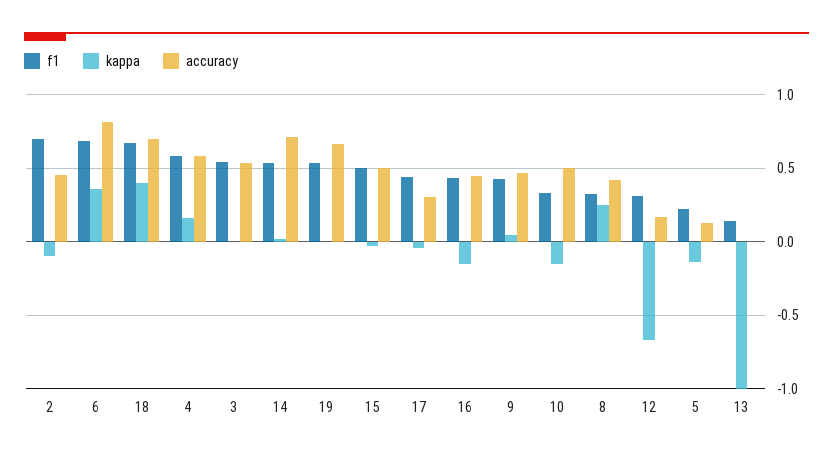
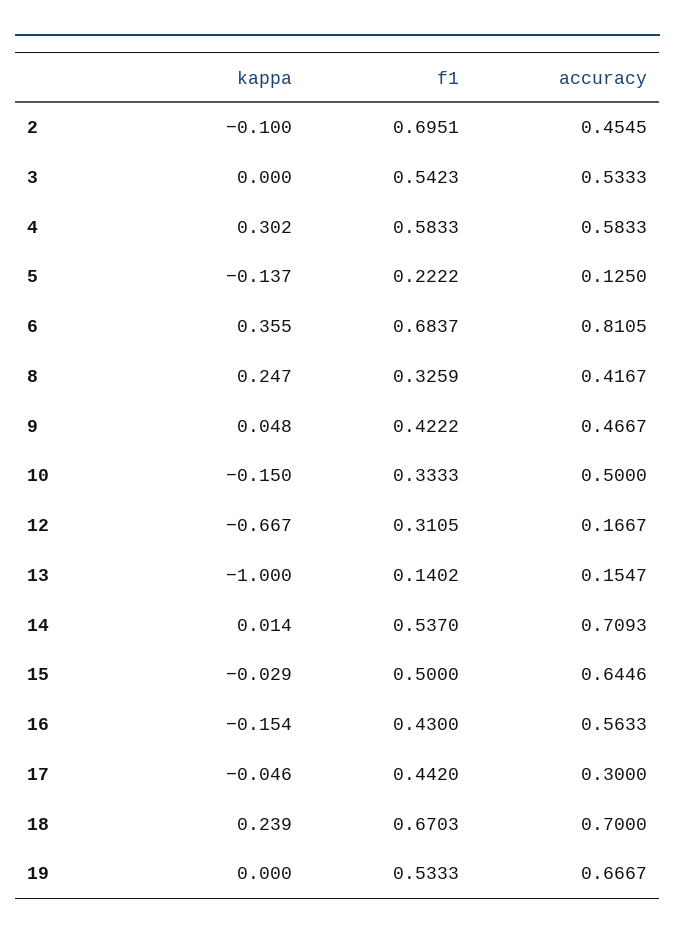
  {
    "f1": {
      "2": 0.6951,
      "6": 0.6837,
      "18": 0.6703,
      "4": 0.5833,
      "3": 0.5423,
      "14": 0.537,
      "19": 0.5333,
      "15": 0.5,
      "17": 0.442,
      "16": 0.43,
      "9": 0.4222,
      "10": 0.3333,
      "8": 0.3259,
      "12": 0.3105,
      "5": 0.2222,
      "13": 0.1402
    },
    "kappa": {
      "2": -0.1,
      "6": 0.355,
-     "18": 0.4,
+     "18": 0.239,
-     "4": 0.15,
+     "4": 0.302,
      "3": 0,
      "14": 0.014,
      "19": 0,
      "15": -0.029,
      "17": -0.046,
      "16": -0.154,
      "9": 0.048,
      "10": -0.15,
      "8": 0.247,
      "12": -0.667,
      "5": -0.137,
      "13": -1
    },
    "accuracy": {
      "2": 0.4545,
      "6": 0.8105,
      "18": 0.7,
      "4": 0.5833,
      "3": 0.5333,
      "14": 0.7093,
      "19": 0.6667,
-     "15": 0.5,
+     "15": 0.6446,
      "17": 0.3,
-     "16": 0.45,
+     "16": 0.5633,
      "9": 0.4667,
      "10": 0.5,
      "8": 0.4167,
      "12": 0.1667,
      "5": 0.125,
-     "13": 0
+     "13": 0.1547
    }
  }

